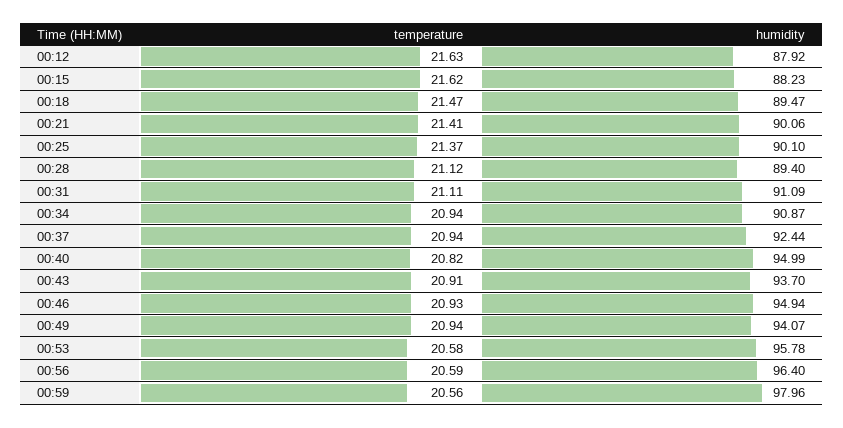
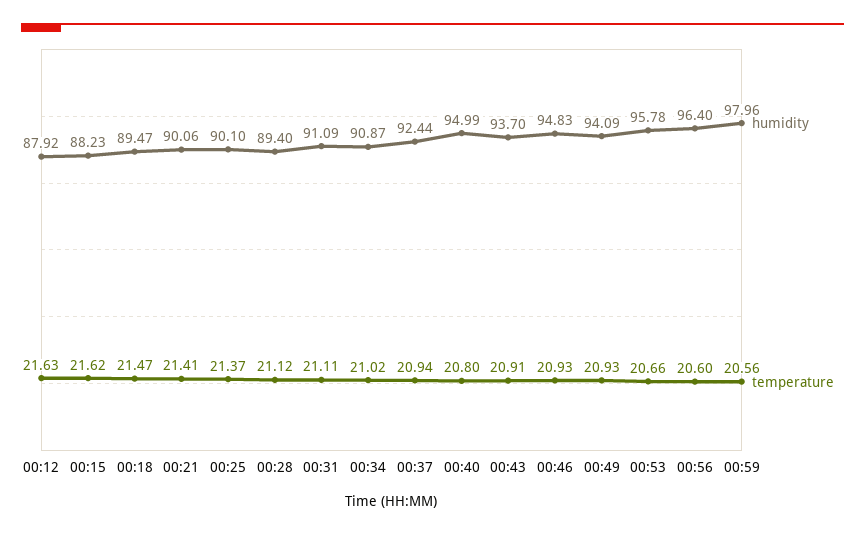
  {
    "temperature": {
      "00:12": 21.63,
      "00:15": 21.62,
      "00:18": 21.47,
      "00:21": 21.41,
      "00:25": 21.37,
      "00:28": 21.12,
      "00:31": 21.11,
-     "00:34": 20.94,
+     "00:34": 21.02,
      "00:37": 20.94,
-     "00:40": 20.82,
+     "00:40": 20.8,
      "00:43": 20.91,
      "00:46": 20.93,
-     "00:49": 20.94,
+     "00:49": 20.93,
-     "00:53": 20.58,
+     "00:53": 20.66,
-     "00:56": 20.59,
+     "00:56": 20.6,
      "00:59": 20.56
    },
    "humidity": {
      "00:12": 87.92,
      "00:15": 88.23,
      "00:18": 89.47,
      "00:21": 90.06,
      "00:25": 90.1,
      "00:28": 89.4,
      "00:31": 91.09,
      "00:34": 90.87,
      "00:37": 92.44,
      "00:40": 94.99,
      "00:43": 93.7,
-     "00:46": 94.94,
+     "00:46": 94.83,
-     "00:49": 94.07,
+     "00:49": 94.09,
      "00:53": 95.78,
      "00:56": 96.4,
      "00:59": 97.96
    }
  }

